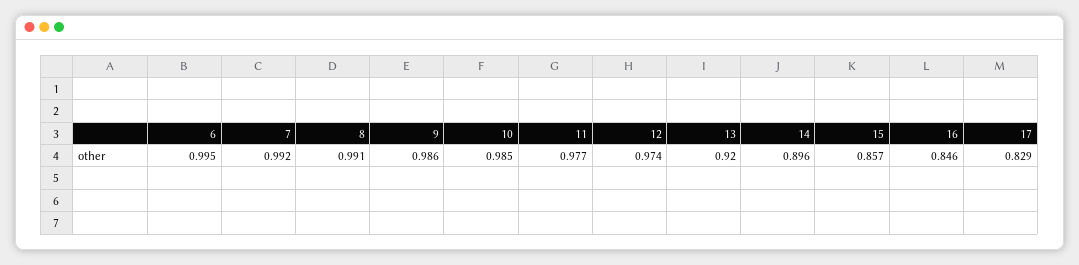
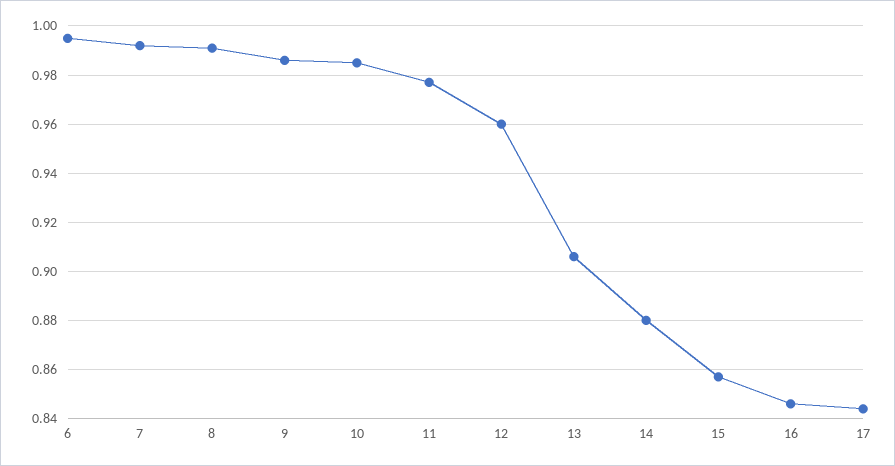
  {
    "6": 0.995,
    "7": 0.992,
    "8": 0.991,
    "9": 0.986,
    "10": 0.985,
    "11": 0.977,
-   "12": 0.974,
+   "12": 0.96,
-   "13": 0.92,
+   "13": 0.905,
-   "14": 0.896,
+   "14": 0.88,
    "15": 0.857,
    "16": 0.846,
-   "17": 0.829
+   "17": 0.845
  }

